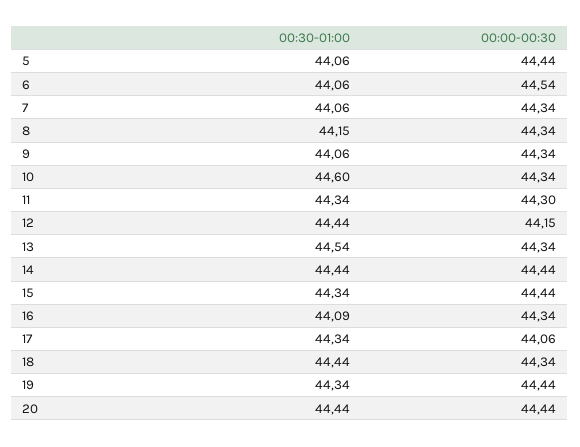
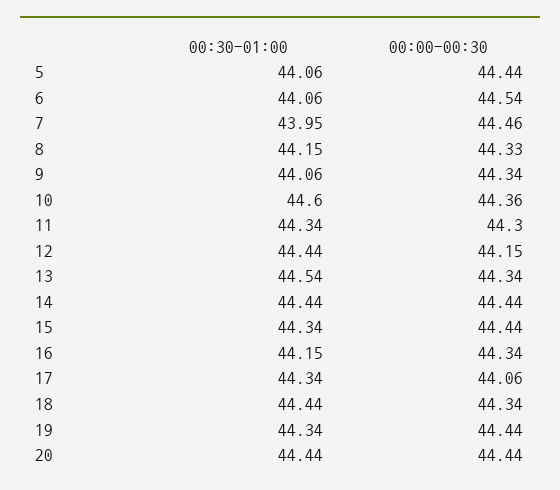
  {
    "00:30-01:00": {
      "5": 44.06,
      "6": 44.06,
-     "7": 44.06,
+     "7": 43.95,
      "8": 44.15,
      "9": 44.06,
      "10": 44.6,
      "11": 44.34,
      "12": 44.44,
      "13": 44.54,
      "14": 44.44,
      "15": 44.34,
-     "16": 44.09,
+     "16": 44.15,
      "17": 44.34,
      "18": 44.44,
      "19": 44.34,
      "20": 44.44
    },
    "00:00-00:30": {
      "5": 44.44,
      "6": 44.54,
-     "7": 44.34,
+     "7": 44.46,
-     "8": 44.34,
+     "8": 44.33,
      "9": 44.34,
-     "10": 44.34,
+     "10": 44.36,
      "11": 44.3,
      "12": 44.15,
      "13": 44.34,
      "14": 44.44,
      "15": 44.44,
      "16": 44.34,
      "17": 44.06,
      "18": 44.34,
      "19": 44.44,
      "20": 44.44
    }
  }

